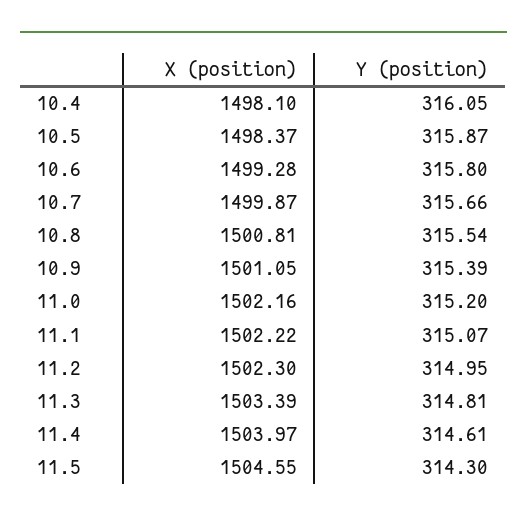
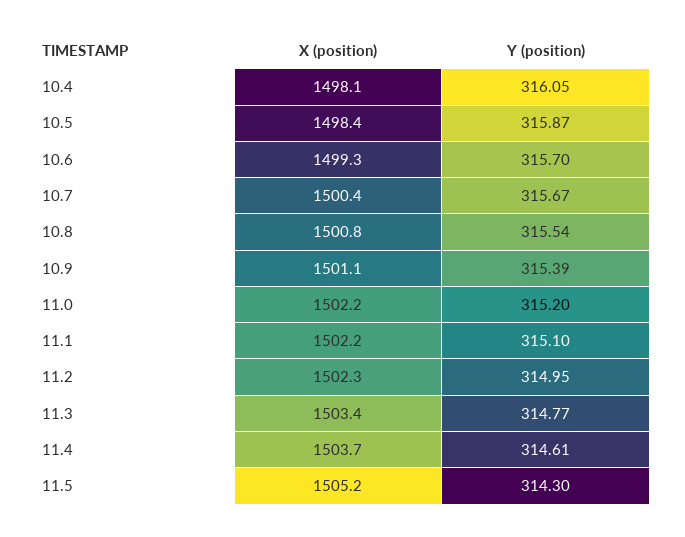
  {
    "X (position)": {
      "10.4": 1498.1,
      "10.5": 1498.37,
      "10.6": 1499.28,
-     "10.7": 1499.87,
+     "10.7": 1500.4,
      "10.8": 1500.81,
      "10.9": 1501.05,
      "11.0": 1502.16,
      "11.1": 1502.22,
      "11.2": 1502.3,
      "11.3": 1503.39,
-     "11.4": 1503.97,
+     "11.4": 1503.7,
-     "11.5": 1504.55
+     "11.5": 1505.2
    },
    "Y (position)": {
      "10.4": 316.05,
      "10.5": 315.87,
-     "10.6": 315.8,
+     "10.6": 315.7,
-     "10.7": 315.66,
+     "10.7": 315.67,
      "10.8": 315.54,
      "10.9": 315.39,
      "11.0": 315.2,
-     "11.1": 315.07,
+     "11.1": 315.1,
      "11.2": 314.95,
-     "11.3": 314.81,
+     "11.3": 314.77,
      "11.4": 314.61,
      "11.5": 314.3
    }
  }

